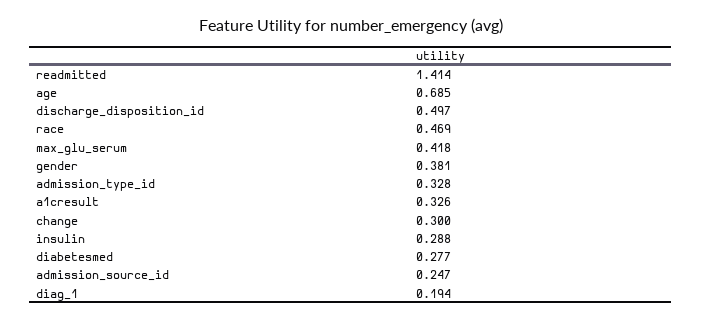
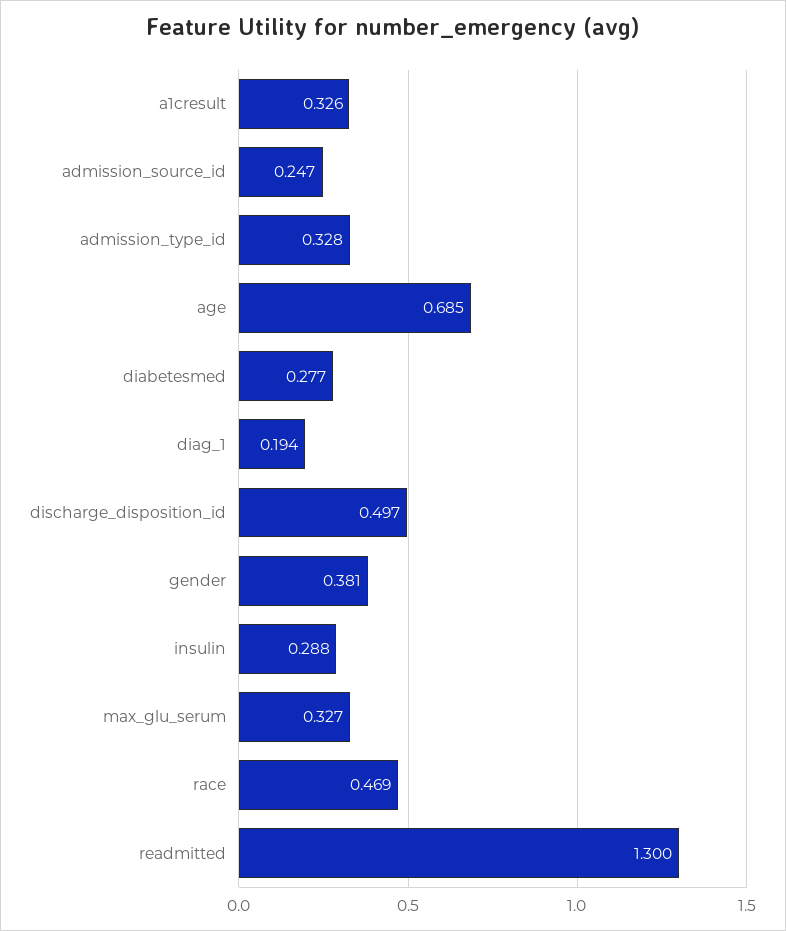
  {
-   "readmitted": 1.414,
+   "readmitted": 1.3,
    "age": 0.685,
    "discharge_disposition_id": 0.497,
    "race": 0.469,
-   "max_glu_serum": 0.418,
+   "max_glu_serum": 0.327,
    "gender": 0.381,
    "admission_type_id": 0.328,
    "a1cresult": 0.326,
-   "change": 0.3,
    "insulin": 0.288,
    "diabetesmed": 0.277,
    "admission_source_id": 0.247,
    "diag_1": 0.194
  }

